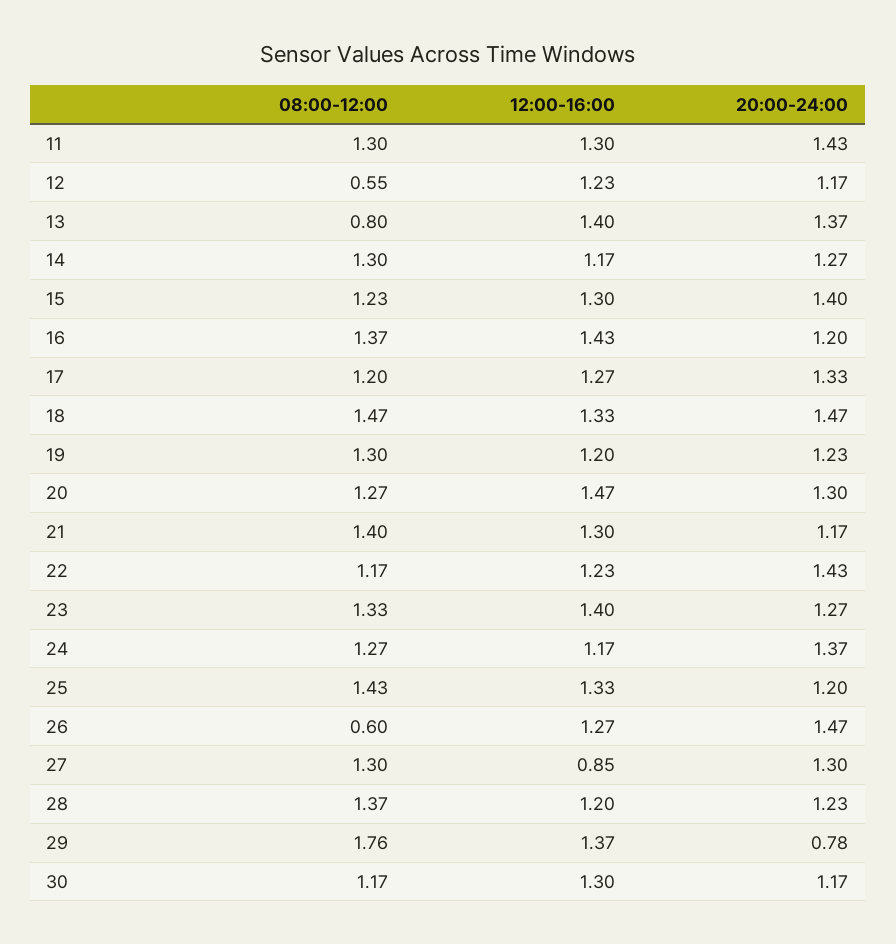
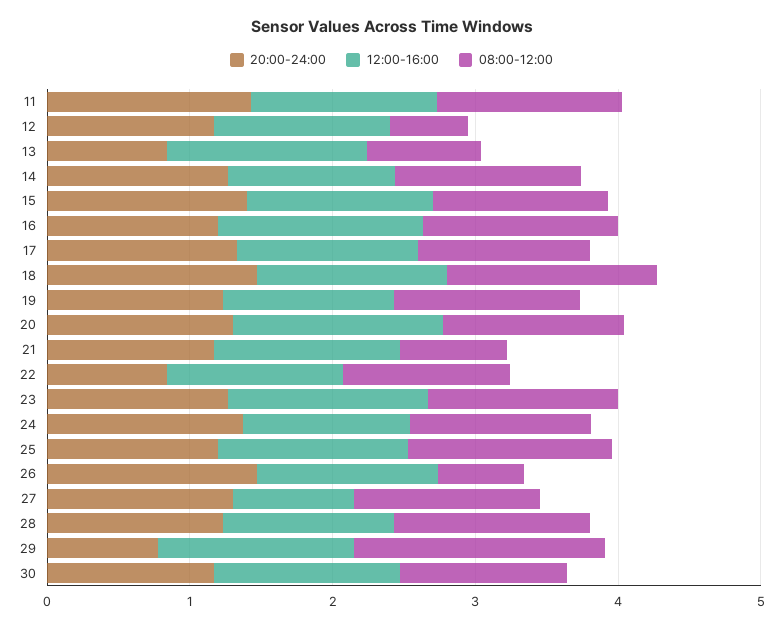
  {
    "08:00-12:00": {
      "11": 1.3,
      "12": 0.55,
      "13": 0.8,
      "14": 1.3,
      "15": 1.23,
      "16": 1.37,
      "17": 1.2,
      "18": 1.47,
      "19": 1.3,
      "20": 1.27,
-     "21": 1.4,
+     "21": 0.8,
      "22": 1.17,
      "23": 1.33,
      "24": 1.27,
      "25": 1.43,
      "26": 0.6,
      "27": 1.3,
      "28": 1.37,
      "29": 1.76,
      "30": 1.17
    },
    "12:00-16:00": {
      "11": 1.3,
      "12": 1.23,
      "13": 1.4,
      "14": 1.17,
      "15": 1.3,
      "16": 1.43,
      "17": 1.27,
      "18": 1.33,
      "19": 1.2,
      "20": 1.47,
      "21": 1.3,
      "22": 1.23,
      "23": 1.4,
      "24": 1.17,
      "25": 1.33,
      "26": 1.27,
      "27": 0.85,
      "28": 1.2,
      "29": 1.37,
      "30": 1.3
    },
    "20:00-24:00": {
      "11": 1.43,
      "12": 1.17,
-     "13": 1.37,
+     "13": 0.8,
      "14": 1.27,
      "15": 1.4,
      "16": 1.2,
      "17": 1.33,
      "18": 1.47,
      "19": 1.23,
      "20": 1.3,
      "21": 1.17,
-     "22": 1.43,
+     "22": 0.8,
      "23": 1.27,
      "24": 1.37,
      "25": 1.2,
      "26": 1.47,
      "27": 1.3,
      "28": 1.23,
      "29": 0.78,
      "30": 1.17
    }
  }

